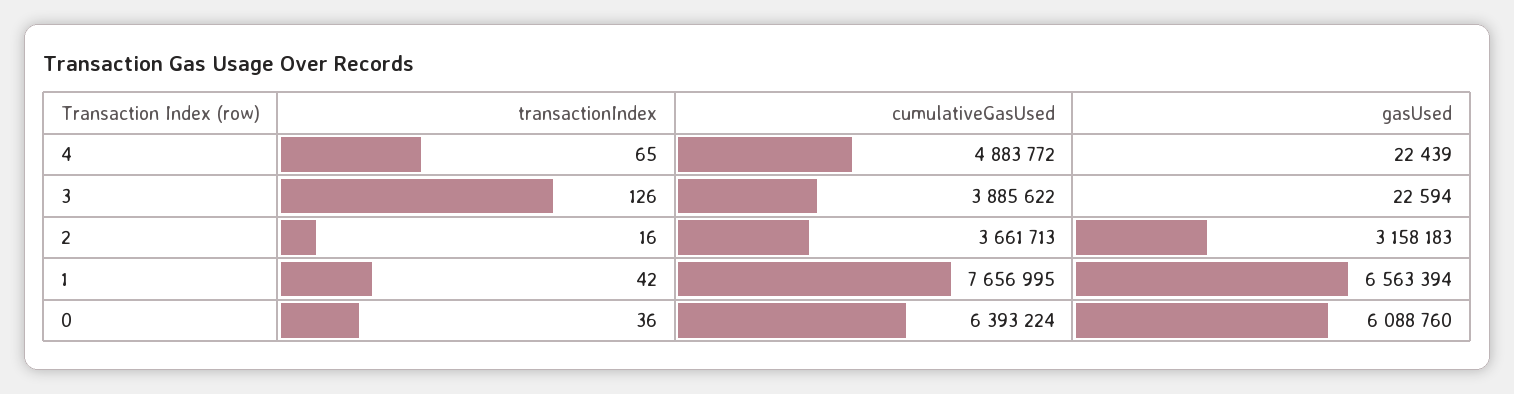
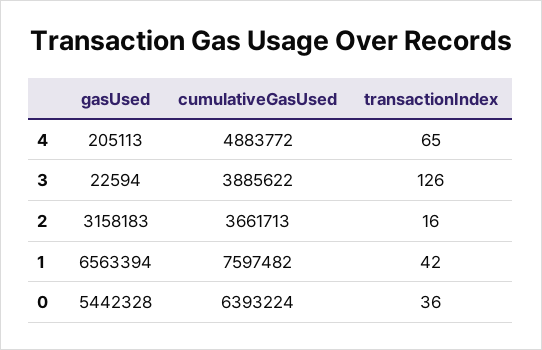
  {
    "transactionIndex": {
      "4": 65,
      "3": 126,
      "2": 16,
      "1": 42,
      "0": 36
    },
    "cumulativeGasUsed": {
      "4": 4883772,
      "3": 3885622,
      "2": 3661713,
-     "1": 7656995,
+     "1": 7597482,
      "0": 6393224
    },
    "gasUsed": {
-     "4": 22439,
+     "4": 205113,
      "3": 22594,
      "2": 3158183,
      "1": 6563394,
-     "0": 6088760
+     "0": 5442328
    }
  }

